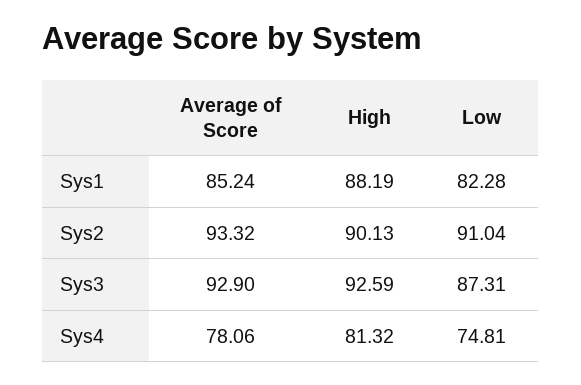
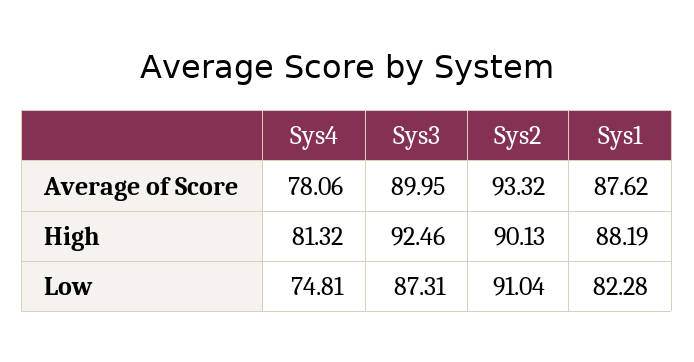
  {
    "Average of Score": {
-     "Sys1": 85.24,
+     "Sys1": 87.62,
      "Sys2": 93.32,
-     "Sys3": 92.9,
+     "Sys3": 89.95,
      "Sys4": 78.06
    },
    "High": {
      "Sys1": 88.19,
      "Sys2": 90.13,
-     "Sys3": 92.59,
+     "Sys3": 92.46,
      "Sys4": 81.32
    },
    "Low": {
      "Sys1": 82.28,
      "Sys2": 91.04,
      "Sys3": 87.31,
      "Sys4": 74.81
    }
  }

